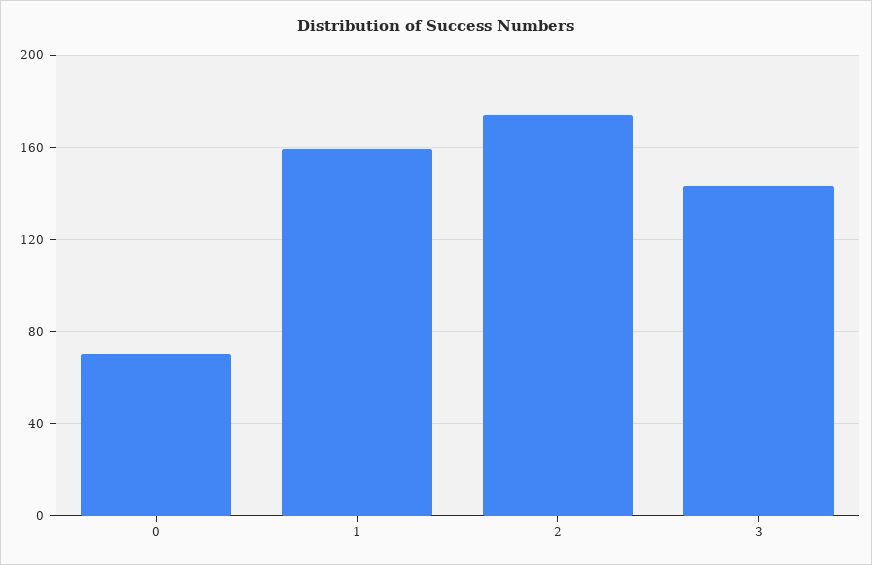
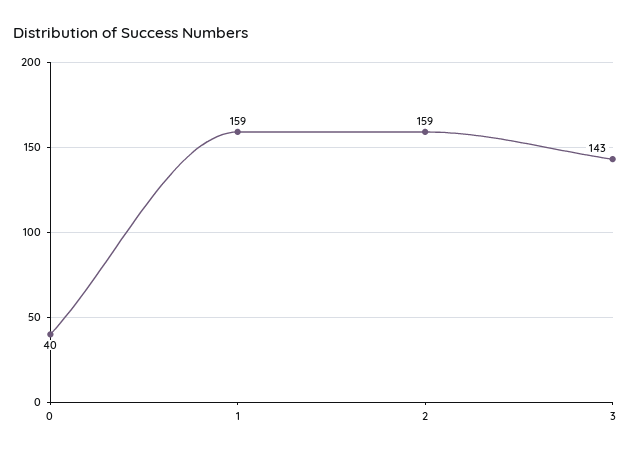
  {
-   "0": 70,
+   "0": 40,
    "1": 159,
-   "2": 175,
+   "2": 159,
    "3": 143
  }

